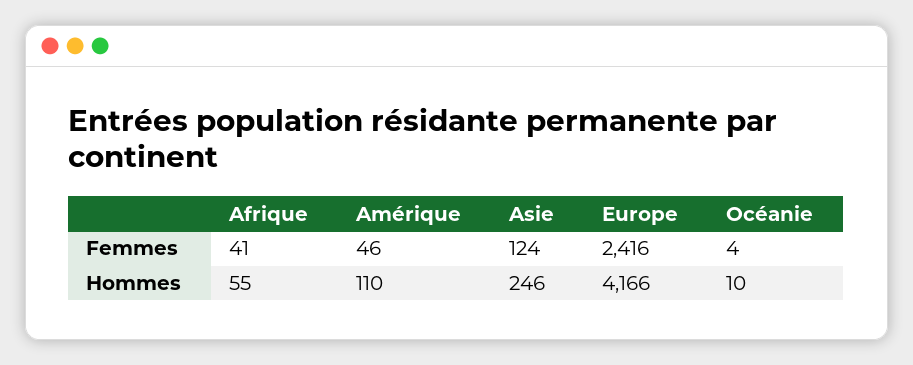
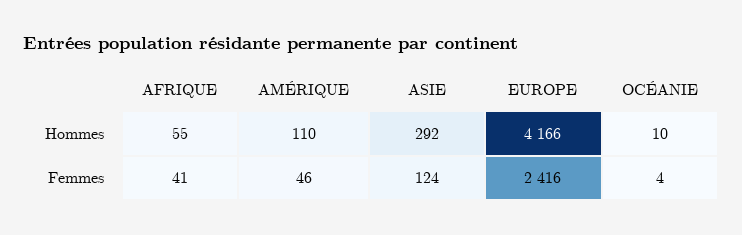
  {
    "Afrique": {
      "Femmes": 41,
      "Hommes": 55
    },
    "Amérique": {
      "Femmes": 46,
      "Hommes": 110
    },
    "Asie": {
      "Femmes": 124,
-     "Hommes": 246
+     "Hommes": 292
    },
    "Europe": {
      "Femmes": 2416,
      "Hommes": 4166
    },
    "Océanie": {
      "Femmes": 4,
      "Hommes": 10
    }
  }

